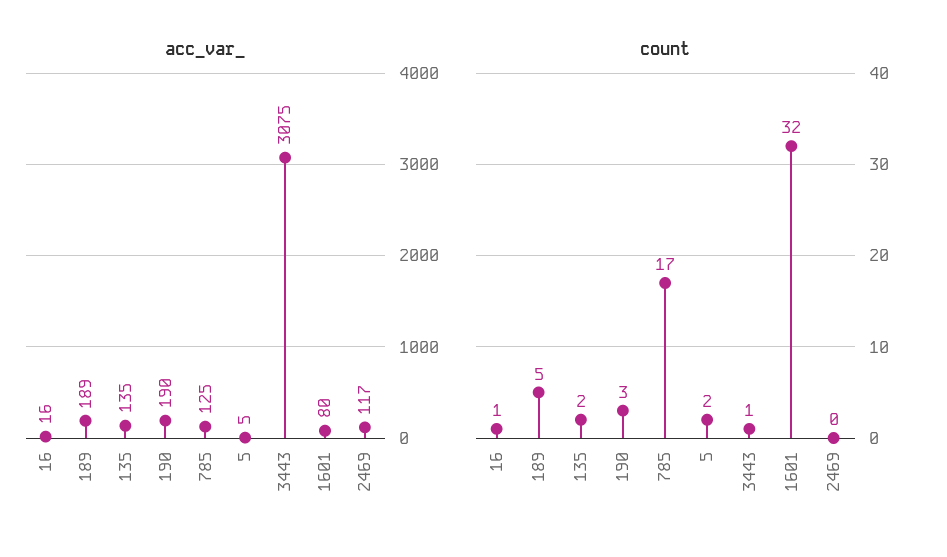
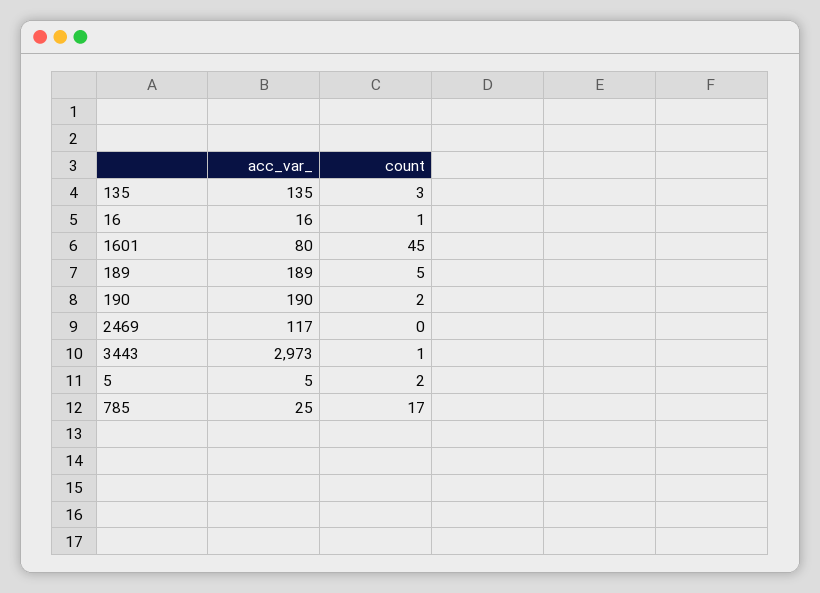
  {
    "acc_var_": {
      "16": 16,
      "189": 189,
      "135": 135,
      "190": 190,
-     "785": 125,
+     "785": 25,
      "5": 5,
-     "3443": 3075,
+     "3443": 2973,
      "1601": 80,
      "2469": 117
    },
    "count": {
      "16": 1,
      "189": 5,
-     "135": 2,
+     "135": 3,
-     "190": 3,
+     "190": 2,
      "785": 17,
      "5": 2,
      "3443": 1,
-     "1601": 32,
+     "1601": 45,
      "2469": 0
    }
  }

